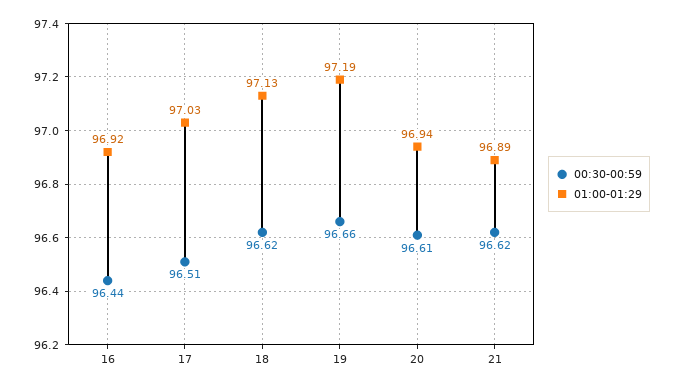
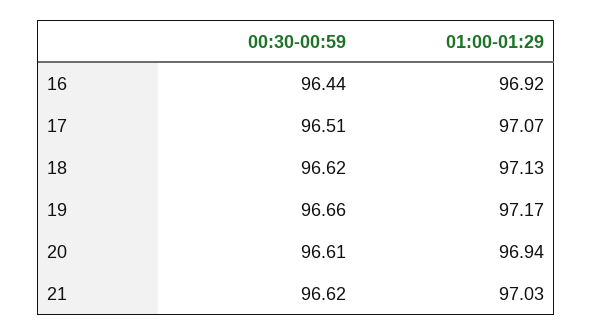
  {
    "00:30-00:59": {
      "16": 96.44,
      "17": 96.51,
      "18": 96.62,
      "19": 96.66,
      "20": 96.61,
      "21": 96.62
    },
    "01:00-01:29": {
      "16": 96.92,
-     "17": 97.03,
+     "17": 97.07,
      "18": 97.13,
-     "19": 97.19,
+     "19": 97.17,
      "20": 96.94,
-     "21": 96.89
+     "21": 97.03
    }
  }

